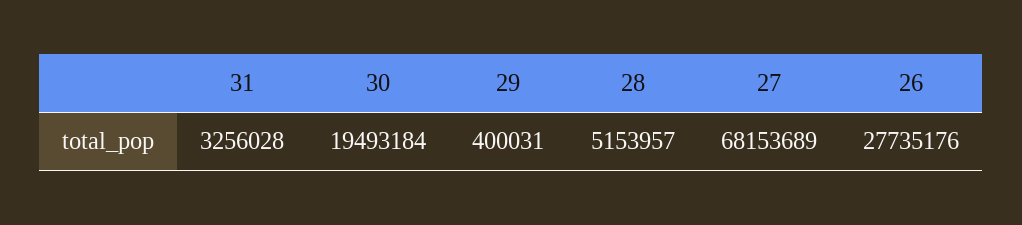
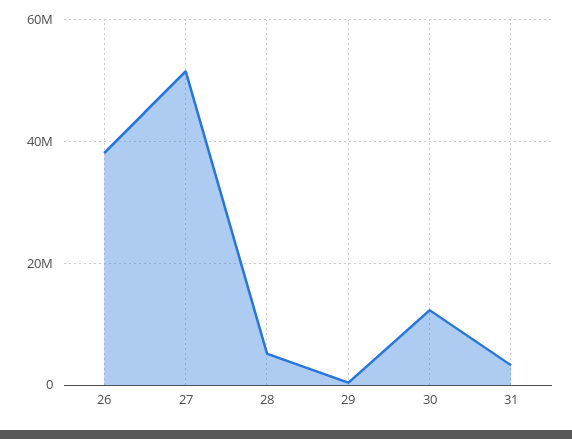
  {
    "31": 3256028,
-   "30": 19493184,
+   "30": 12000000,
    "29": 400031,
    "28": 5153957,
-   "27": 68153689,
+   "27": 52000000,
-   "26": 27735176
+   "26": 38000000
  }

